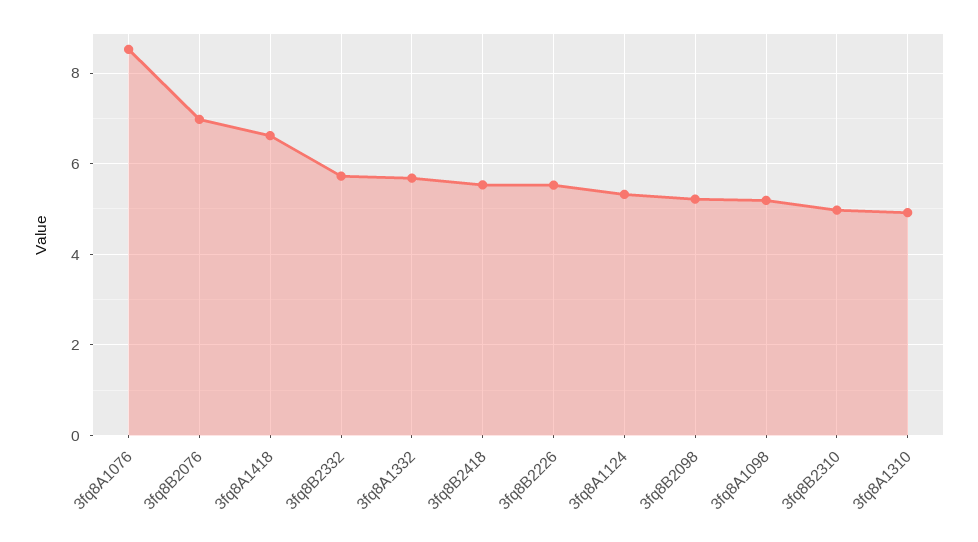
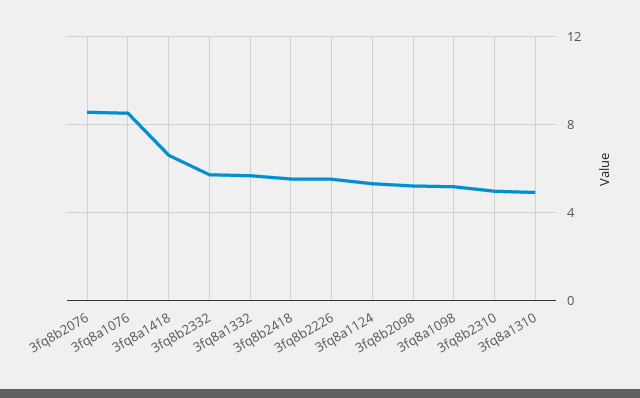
  {
    "3fq8A1076": 8.6,
-   "3fq8B2076": 7,
+   "3fq8B2076": 8.5,
    "3fq8A1418": 6.6,
    "3fq8B2332": 5.8,
    "3fq8A1332": 5.6,
    "3fq8B2418": 5.6,
    "3fq8B2226": 5.6,
    "3fq8A1124": 5.4,
    "3fq8B2098": 5.2,
    "3fq8A1098": 5.2,
    "3fq8B2310": 5,
    "3fq8A1310": 5
  }

